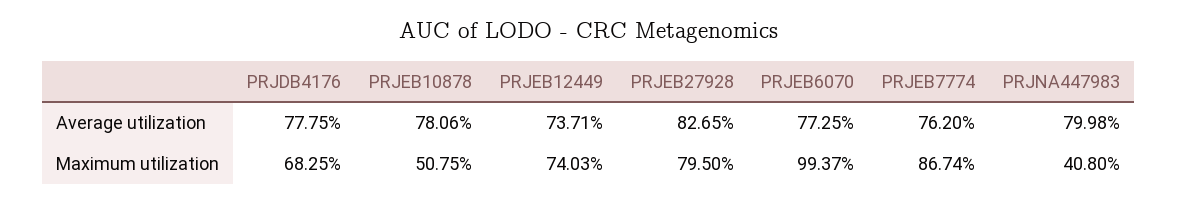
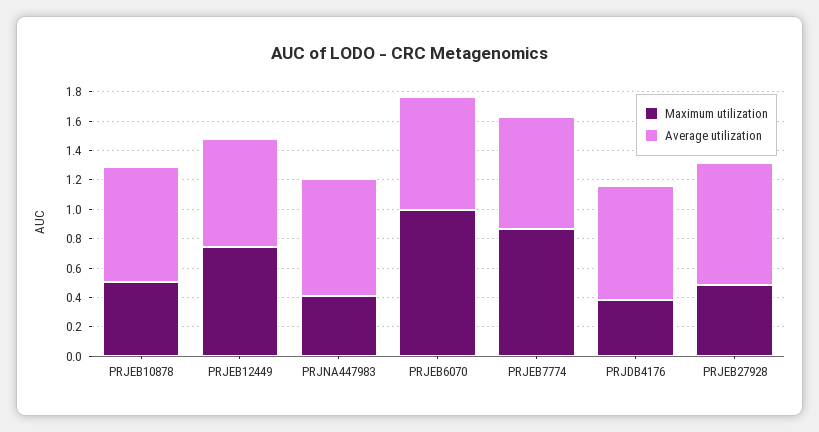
  {
    "Average utilization": {
      "PRJDB4176": 0.7775,
      "PRJEB10878": 0.7806,
      "PRJEB12449": 0.7371,
      "PRJEB27928": 0.8265,
      "PRJEB6070": 0.7725,
      "PRJEB7774": 0.762,
      "PRJNA447983": 0.7998
    },
    "Maximum utilization": {
-     "PRJDB4176": 0.6825,
+     "PRJDB4176": 0.4,
      "PRJEB10878": 0.5075,
      "PRJEB12449": 0.7403,
-     "PRJEB27928": 0.795,
+     "PRJEB27928": 0.5,
      "PRJEB6070": 0.9937,
      "PRJEB7774": 0.8674,
      "PRJNA447983": 0.408
    }
  }

